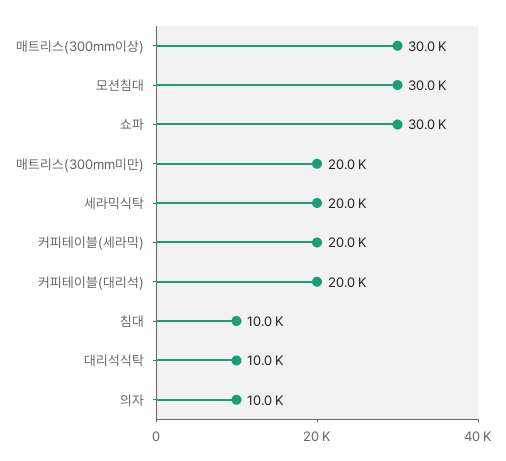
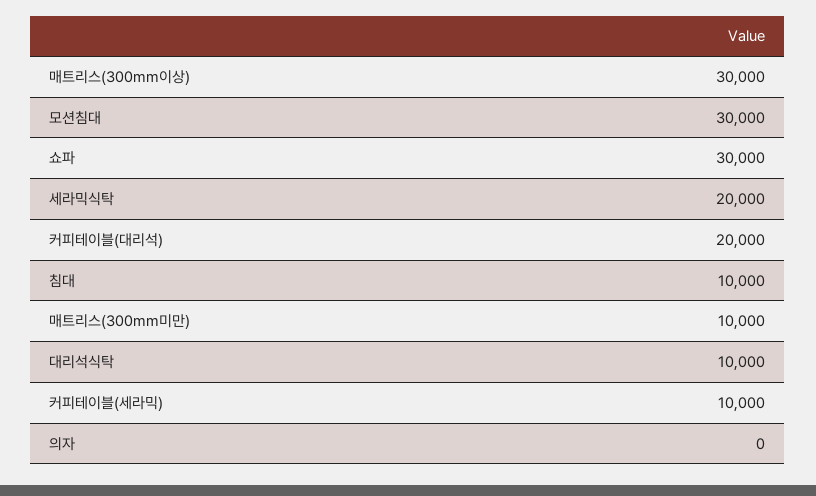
  {
    "매트리스(300mm이상)": 30000,
    "모션침대": 30000,
    "쇼파": 30000,
-   "매트리스(300mm미만)": 20000,
+   "매트리스(300mm미만)": 10000,
    "세라믹식탁": 20000,
-   "커피테이블(세라믹)": 20000,
+   "커피테이블(세라믹)": 10000,
    "커피테이블(대리석)": 20000,
    "침대": 10000,
    "대리석식탁": 10000,
-   "의자": 10000
+   "의자": 0
  }

